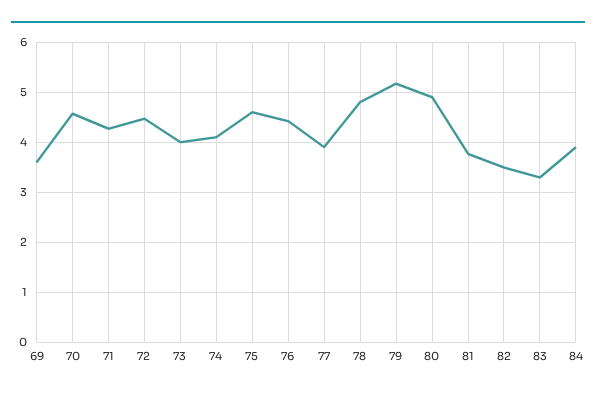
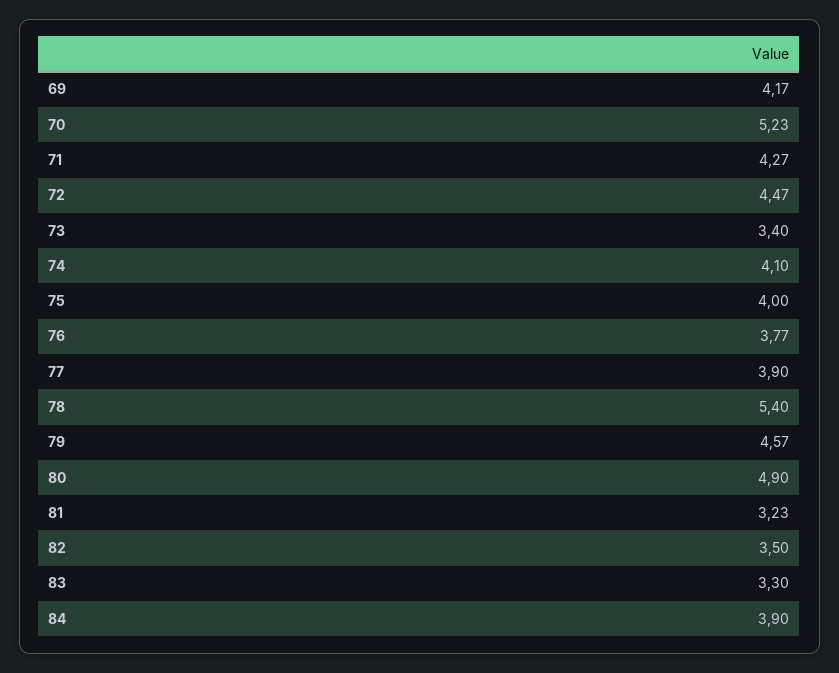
  {
-   "69": 3.6,
+   "69": 4.17,
-   "70": 4.6,
+   "70": 5.23,
    "71": 4.27,
    "72": 4.47,
-   "73": 4,
+   "73": 3.4,
    "74": 4.1,
-   "75": 4.6,
+   "75": 4,
-   "76": 4.4,
+   "76": 3.77,
    "77": 3.9,
-   "78": 4.8,
+   "78": 5.4,
-   "79": 5.2,
+   "79": 4.57,
    "80": 4.9,
-   "81": 3.8,
+   "81": 3.23,
    "82": 3.5,
    "83": 3.3,
    "84": 3.9
  }

